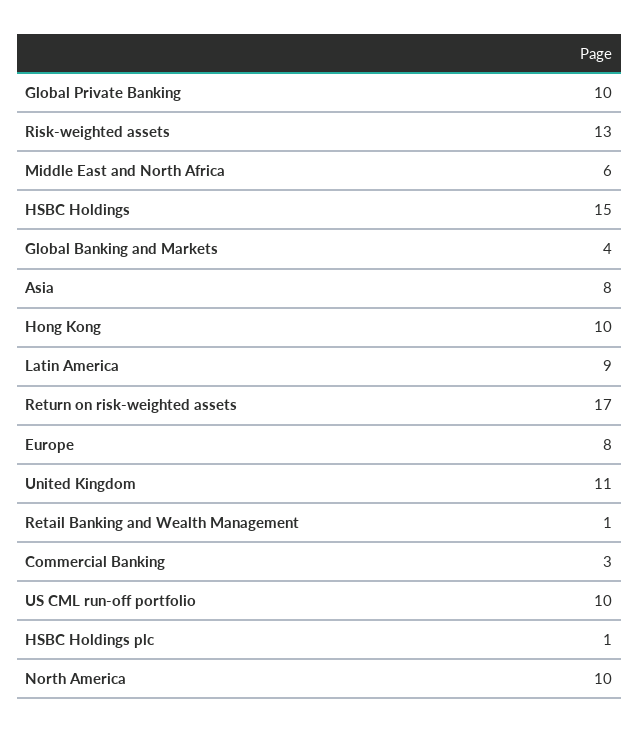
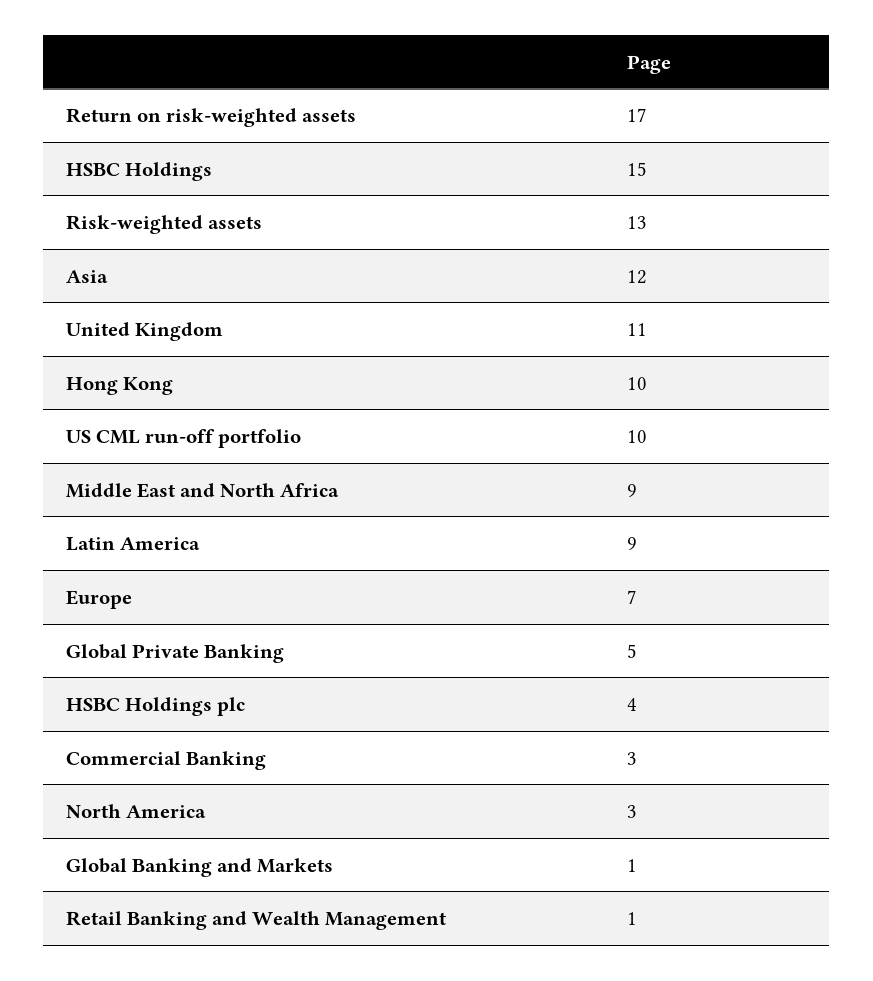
  {
-   "Global Private Banking": 10,
+   "Global Private Banking": 5,
    "Risk-weighted assets": 13,
-   "Middle East and North Africa": 6,
+   "Middle East and North Africa": 9,
    "HSBC Holdings": 15,
-   "Global Banking and Markets": 4,
+   "Global Banking and Markets": 1,
-   "Asia": 8,
+   "Asia": 12,
    "Hong Kong": 10,
    "Latin America": 9,
    "Return on risk-weighted assets": 17,
-   "Europe": 8,
+   "Europe": 7,
    "United Kingdom": 11,
    "Retail Banking and Wealth Management": 1,
    "Commercial Banking": 3,
    "US CML run-off portfolio": 10,
-   "HSBC Holdings plc": 1,
+   "HSBC Holdings plc": 4,
-   "North America": 10
+   "North America": 3
  }

